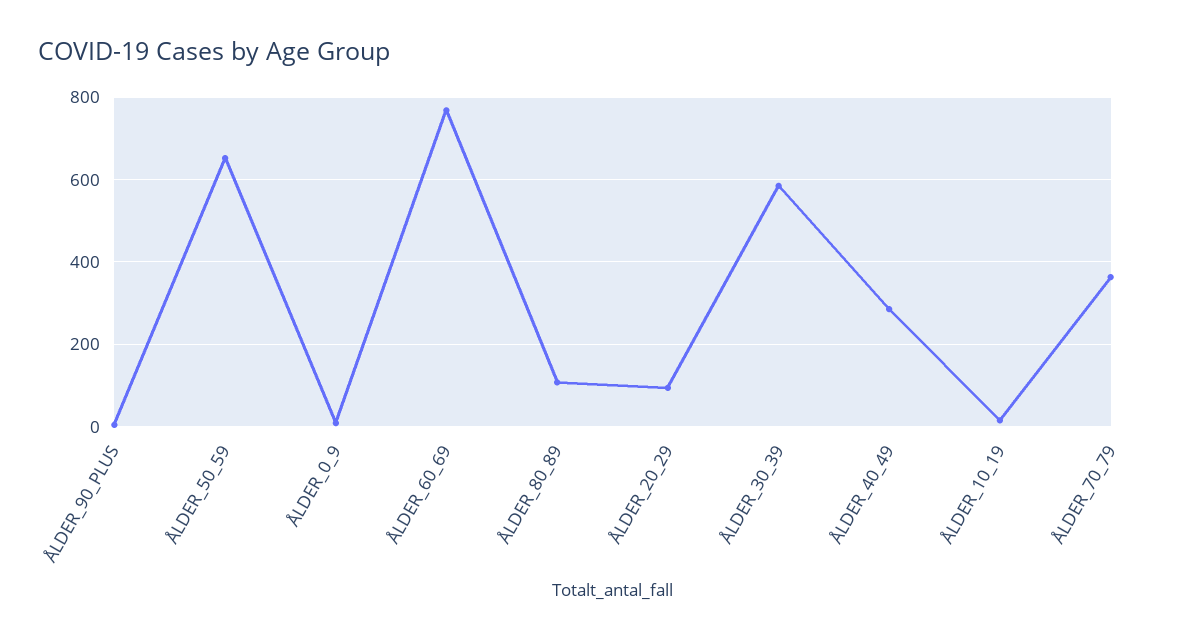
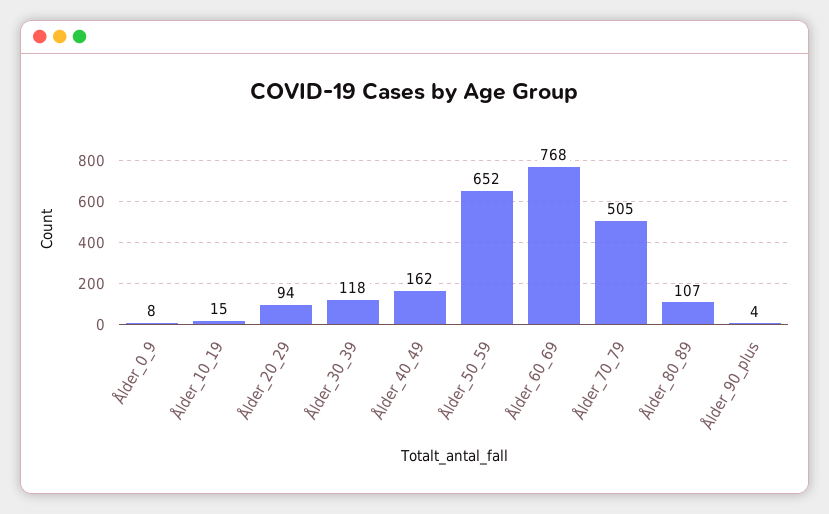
  {
    "ÅLDER_90_PLUS": 4,
    "ÅLDER_50_59": 652,
    "ÅLDER_0_9": 8,
    "ÅLDER_60_69": 768,
    "ÅLDER_80_89": 107,
    "ÅLDER_20_29": 94,
-   "ÅLDER_30_39": 580,
+   "ÅLDER_30_39": 118,
-   "ÅLDER_40_49": 280,
+   "ÅLDER_40_49": 162,
    "ÅLDER_10_19": 15,
-   "ÅLDER_70_79": 360
+   "ÅLDER_70_79": 505
  }

